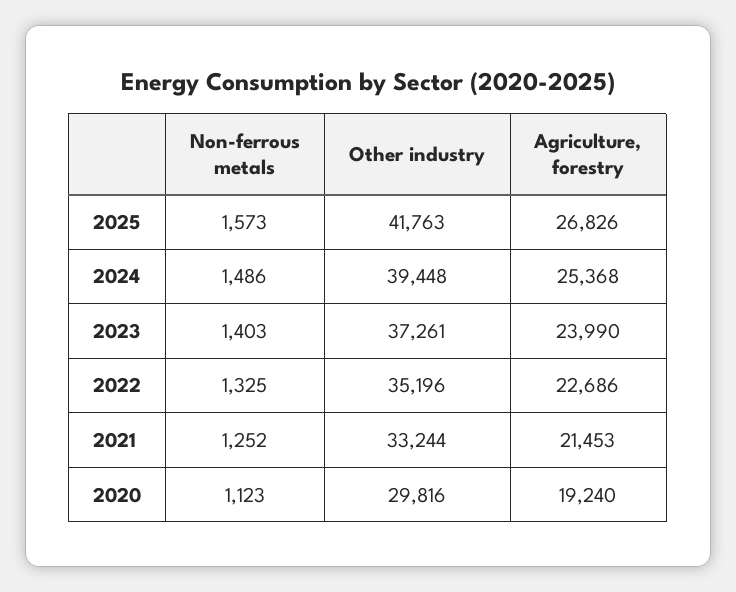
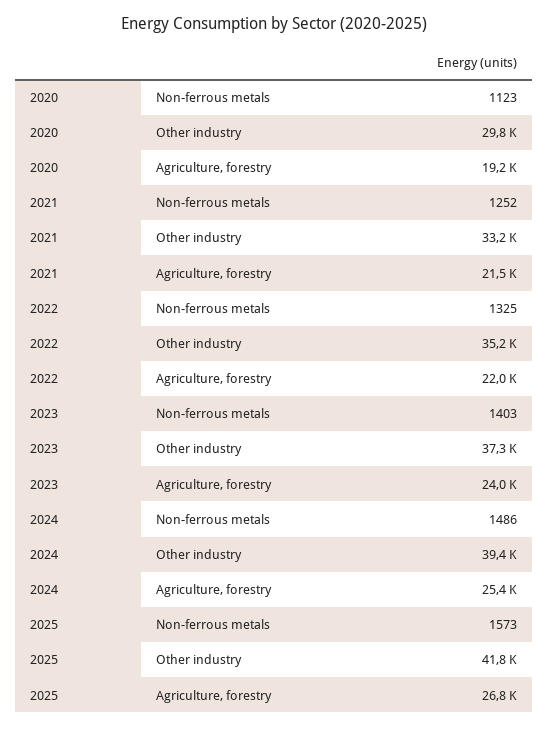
  {
    "Non-ferrous metals": {
      "2025": 1573,
      "2024": 1486,
      "2023": 1403,
      "2022": 1325,
      "2021": 1252,
      "2020": 1123
    },
    "Other industry": {
      "2025": 41763,
      "2024": 39448,
      "2023": 37261,
      "2022": 35196,
      "2021": 33244,
      "2020": 29816
    },
    "Agriculture, forestry": {
      "2025": 26826,
      "2024": 25368,
      "2023": 23990,
-     "2022": 22686,
+     "2022": 22000,
      "2021": 21453,
      "2020": 19240
    }
  }

